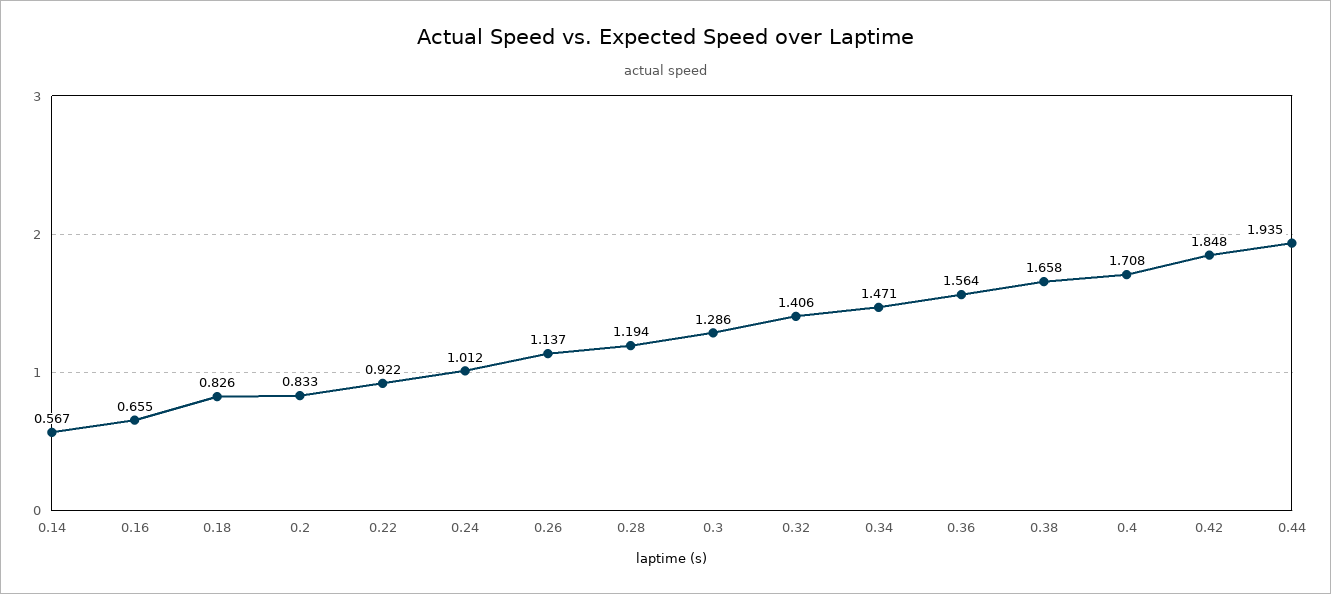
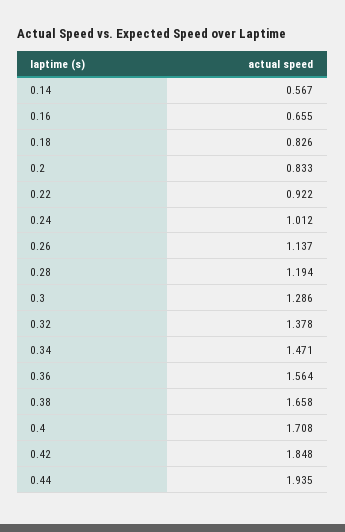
  {
    "0.14": 0.567,
    "0.16": 0.655,
    "0.18": 0.826,
    "0.2": 0.833,
    "0.22": 0.922,
    "0.24": 1.012,
    "0.26": 1.137,
    "0.28": 1.194,
    "0.3": 1.286,
-   "0.32": 1.406,
+   "0.32": 1.378,
    "0.34": 1.471,
    "0.36": 1.564,
    "0.38": 1.658,
    "0.4": 1.708,
    "0.42": 1.848,
    "0.44": 1.935
  }

